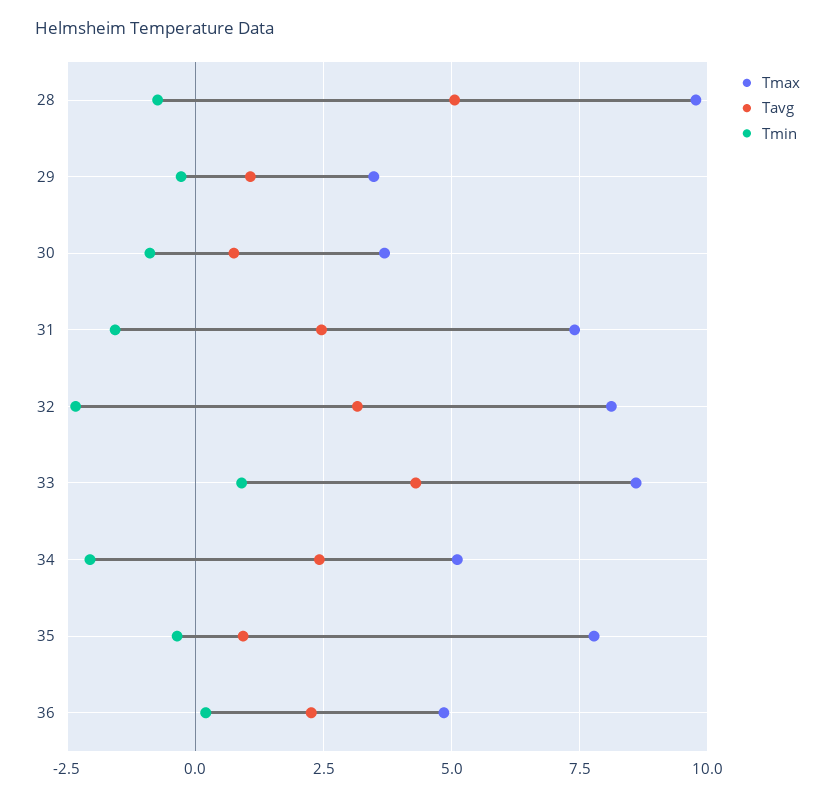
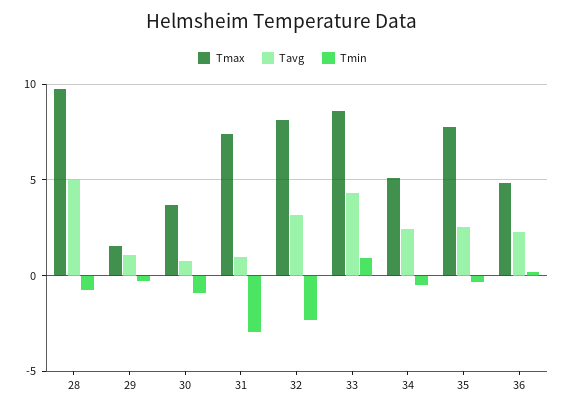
  {
    "Tmax": {
      "28": 9.75,
-     "29": 3.5,
+     "29": 1.5,
      "30": 3.75,
      "31": 7.5,
      "32": 8,
      "33": 8.5,
      "34": 5,
      "35": 7.75,
      "36": 4.75
    },
    "Tavg": {
      "28": 5,
      "29": 1,
      "30": 0.75,
-     "31": 2.5,
+     "31": 1,
      "32": 3.25,
      "33": 4.25,
      "34": 2.5,
-     "35": 1,
+     "35": 2.5,
      "36": 2.25
    },
    "Tmin": {
      "28": -0.75,
      "29": -0.25,
      "30": -1,
-     "31": -1.5,
+     "31": -3,
      "32": -2.25,
      "33": 1,
-     "34": -2,
+     "34": -0.5,
      "35": -0.25,
      "36": 0.25
    }
  }

